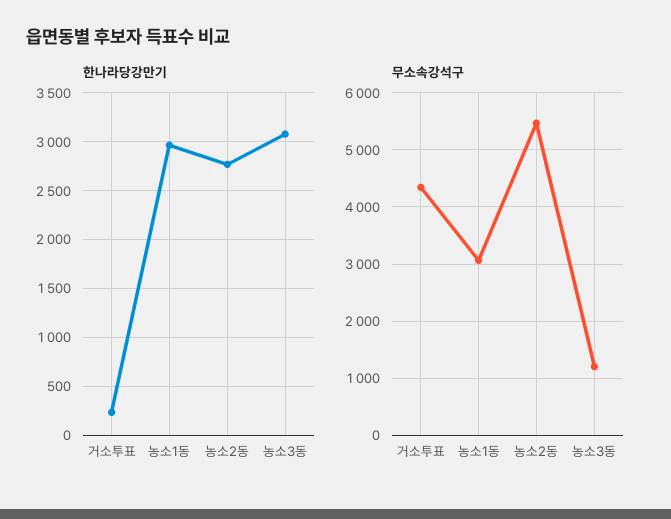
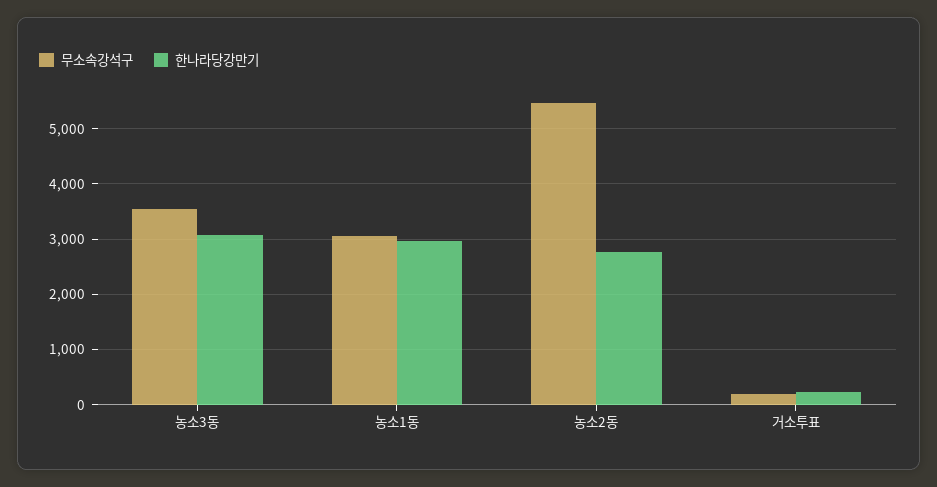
  {
    "한나라당강만기": {
      "거소투표": 200,
      "농소1동": 3000,
      "농소2동": 2800,
      "농소3동": 3100
    },
    "무소속강석구": {
-     "거소투표": 4400,
+     "거소투표": 200,
      "농소1동": 3000,
      "농소2동": 5400,
-     "농소3동": 1200
+     "농소3동": 3600
    }
  }

